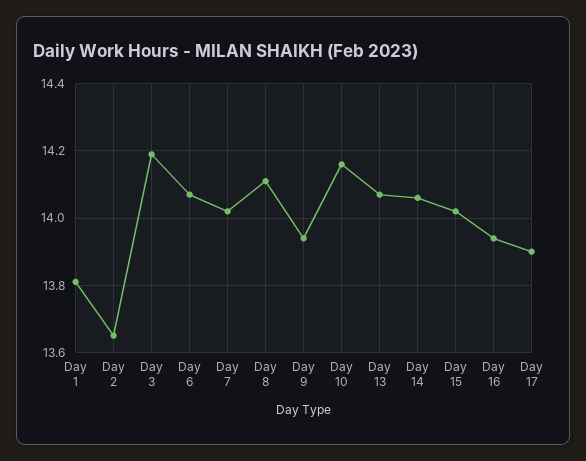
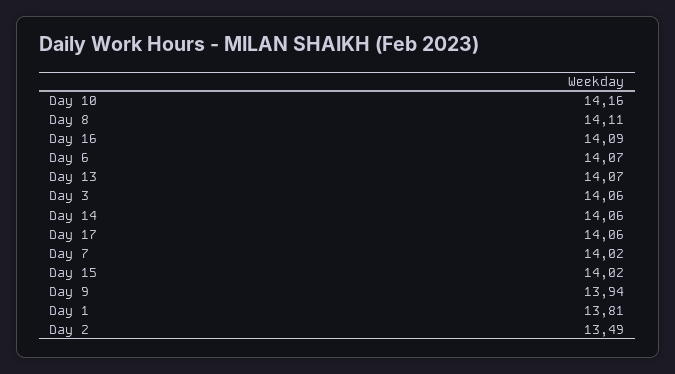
  {
    "Day 1": 13.81,
-   "Day 2": 13.65,
+   "Day 2": 13.49,
-   "Day 3": 14.2,
+   "Day 3": 14.06,
    "Day 6": 14.07,
    "Day 7": 14.02,
    "Day 8": 14.11,
    "Day 9": 13.94,
    "Day 10": 14.16,
    "Day 13": 14.07,
    "Day 14": 14.06,
    "Day 15": 14.02,
-   "Day 16": 13.95,
+   "Day 16": 14.09,
-   "Day 17": 13.9
+   "Day 17": 14.06
  }

